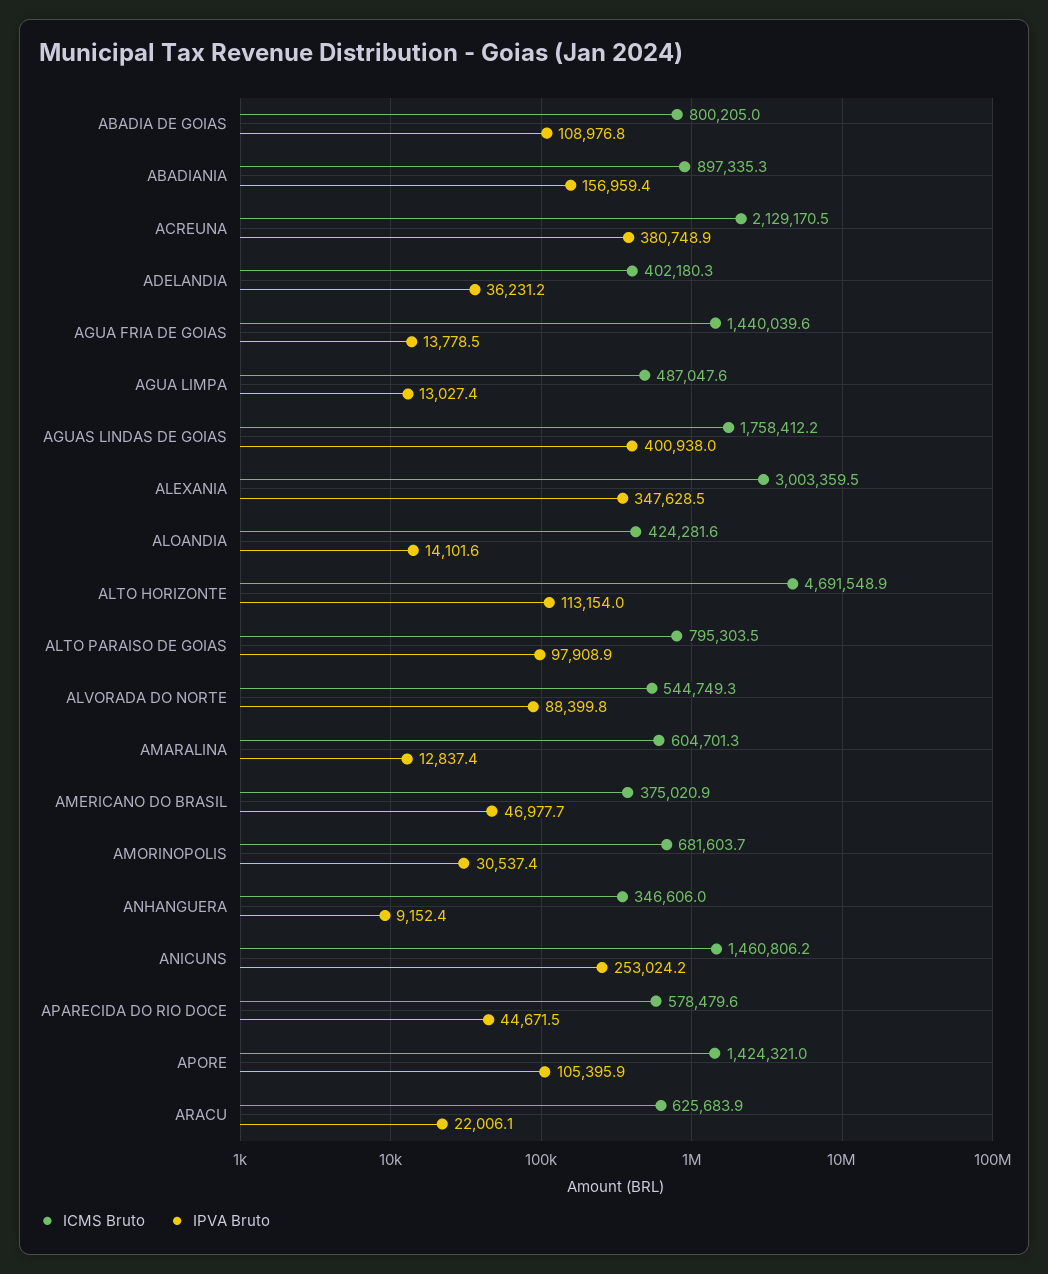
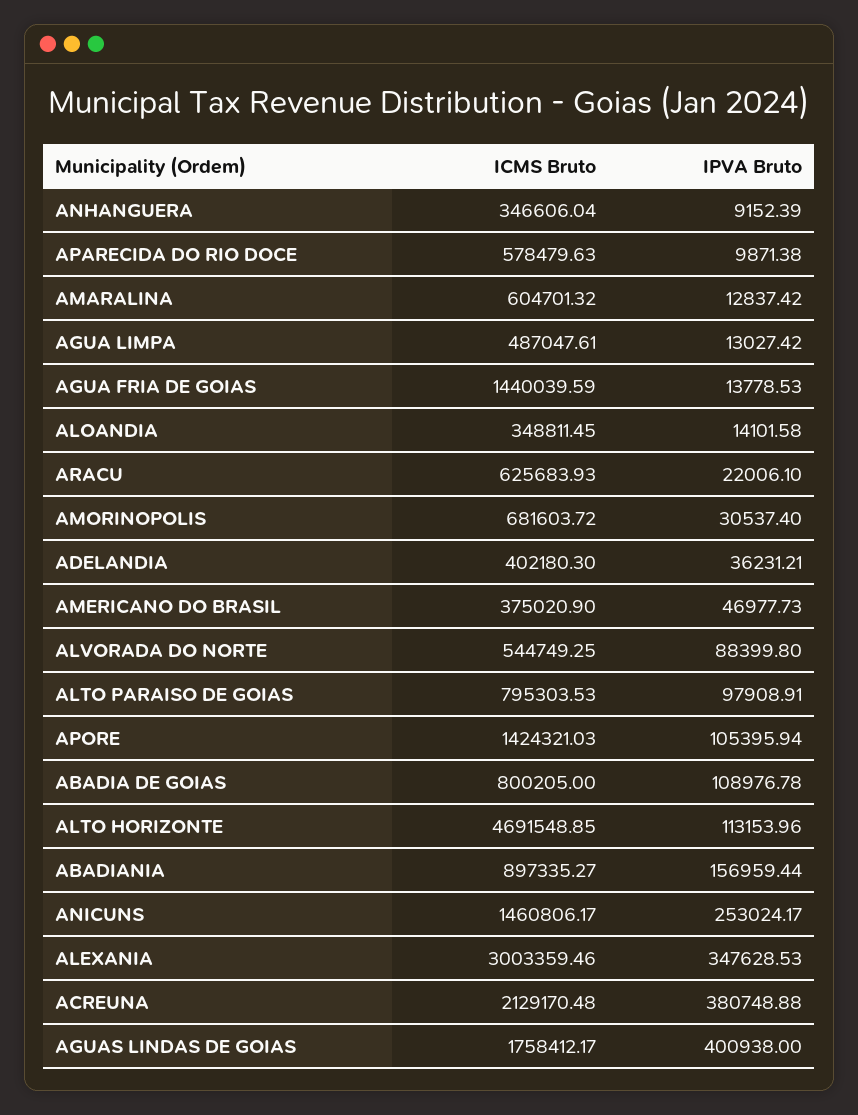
  {
    "ICMS Bruto": {
      "ABADIA DE GOIAS": 800205,
      "ABADIANIA": 897335.27,
      "ACREUNA": 2129170.48,
      "ADELANDIA": 402180.3,
      "AGUA FRIA DE GOIAS": 1440039.59,
      "AGUA LIMPA": 487047.61,
      "AGUAS LINDAS DE GOIAS": 1758412.17,
      "ALEXANIA": 3003359.46,
-     "ALOANDIA": 424281.6,
+     "ALOANDIA": 348811.45,
      "ALTO HORIZONTE": 4691548.85,
      "ALTO PARAISO DE GOIAS": 795303.53,
      "ALVORADA DO NORTE": 544749.25,
      "AMARALINA": 604701.32,
      "AMERICANO DO BRASIL": 375020.9,
      "AMORINOPOLIS": 681603.72,
      "ANHANGUERA": 346606.04,
      "ANICUNS": 1460806.17,
      "APARECIDA DO RIO DOCE": 578479.63,
      "APORE": 1424321.03,
      "ARACU": 625683.93
    },
    "IPVA Bruto": {
      "ABADIA DE GOIAS": 108976.78,
      "ABADIANIA": 156959.44,
      "ACREUNA": 380748.88,
      "ADELANDIA": 36231.21,
      "AGUA FRIA DE GOIAS": 13778.53,
      "AGUA LIMPA": 13027.42,
      "AGUAS LINDAS DE GOIAS": 400938,
      "ALEXANIA": 347628.53,
      "ALOANDIA": 14101.58,
      "ALTO HORIZONTE": 113153.96,
      "ALTO PARAISO DE GOIAS": 97908.91,
      "ALVORADA DO NORTE": 88399.8,
      "AMARALINA": 12837.42,
      "AMERICANO DO BRASIL": 46977.73,
      "AMORINOPOLIS": 30537.4,
      "ANHANGUERA": 9152.39,
      "ANICUNS": 253024.17,
-     "APARECIDA DO RIO DOCE": 44671.5,
+     "APARECIDA DO RIO DOCE": 9871.38,
      "APORE": 105395.94,
      "ARACU": 22006.1
    }
  }

